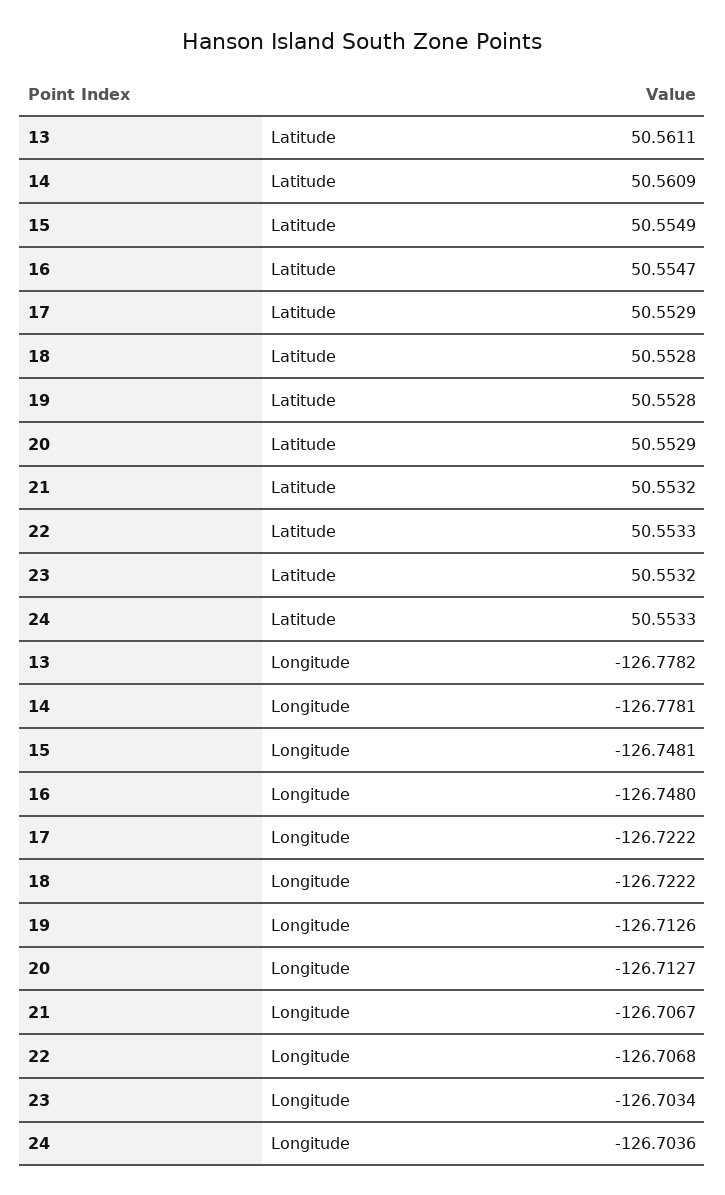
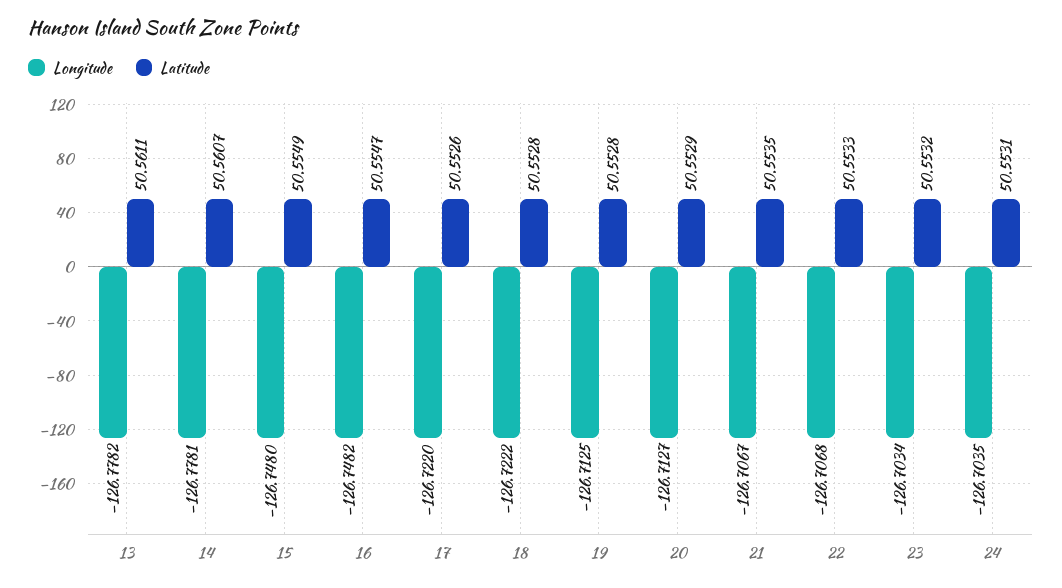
  {
    "Latitude": {
      "13": 50.5611,
-     "14": 50.5609,
+     "14": 50.5607,
      "15": 50.5549,
      "16": 50.5547,
-     "17": 50.5529,
+     "17": 50.5526,
      "18": 50.5528,
      "19": 50.5528,
      "20": 50.5529,
-     "21": 50.5532,
+     "21": 50.5535,
      "22": 50.5533,
      "23": 50.5532,
-     "24": 50.5533
+     "24": 50.5531
    },
    "Longitude": {
      "13": -126.7782,
      "14": -126.7781,
-     "15": -126.7481,
+     "15": -126.748,
-     "16": -126.748,
+     "16": -126.7482,
-     "17": -126.7222,
+     "17": -126.722,
      "18": -126.7222,
-     "19": -126.7126,
+     "19": -126.7125,
      "20": -126.7127,
      "21": -126.7067,
      "22": -126.7068,
      "23": -126.7034,
-     "24": -126.7036
+     "24": -126.7035
    }
  }

